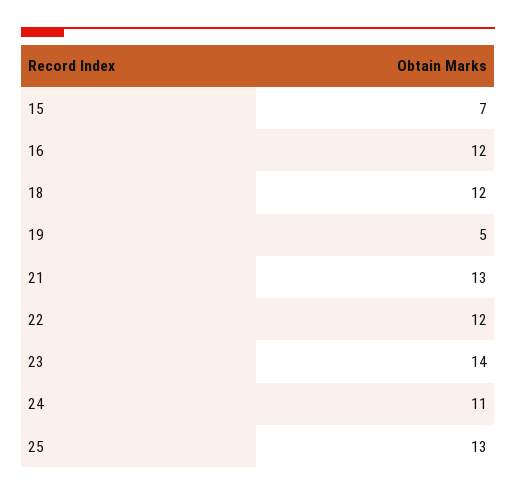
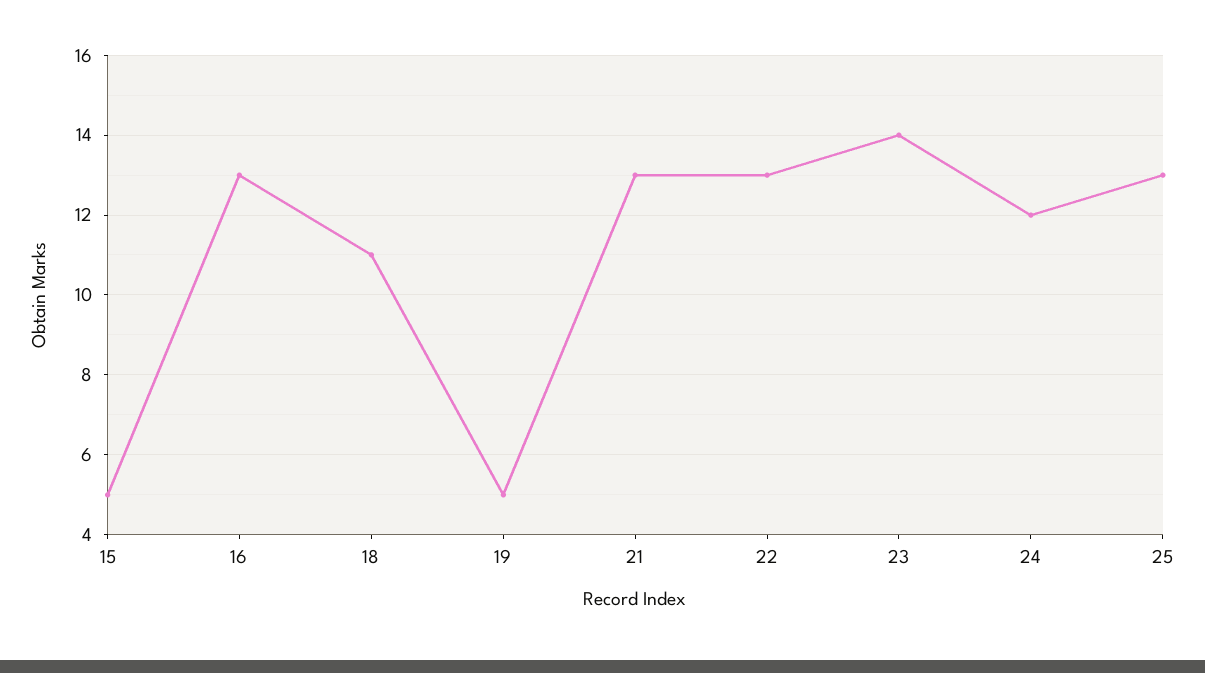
  {
-   "15": 7,
+   "15": 5,
-   "16": 12,
+   "16": 13,
-   "18": 12,
+   "18": 11,
    "19": 5,
    "21": 13,
-   "22": 12,
+   "22": 13,
    "23": 14,
-   "24": 11,
+   "24": 12,
    "25": 13
  }

